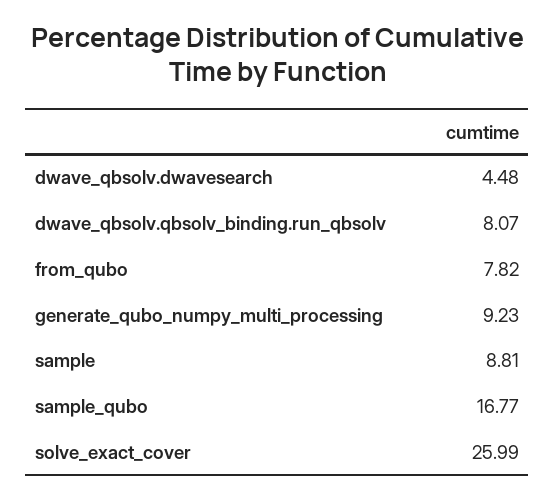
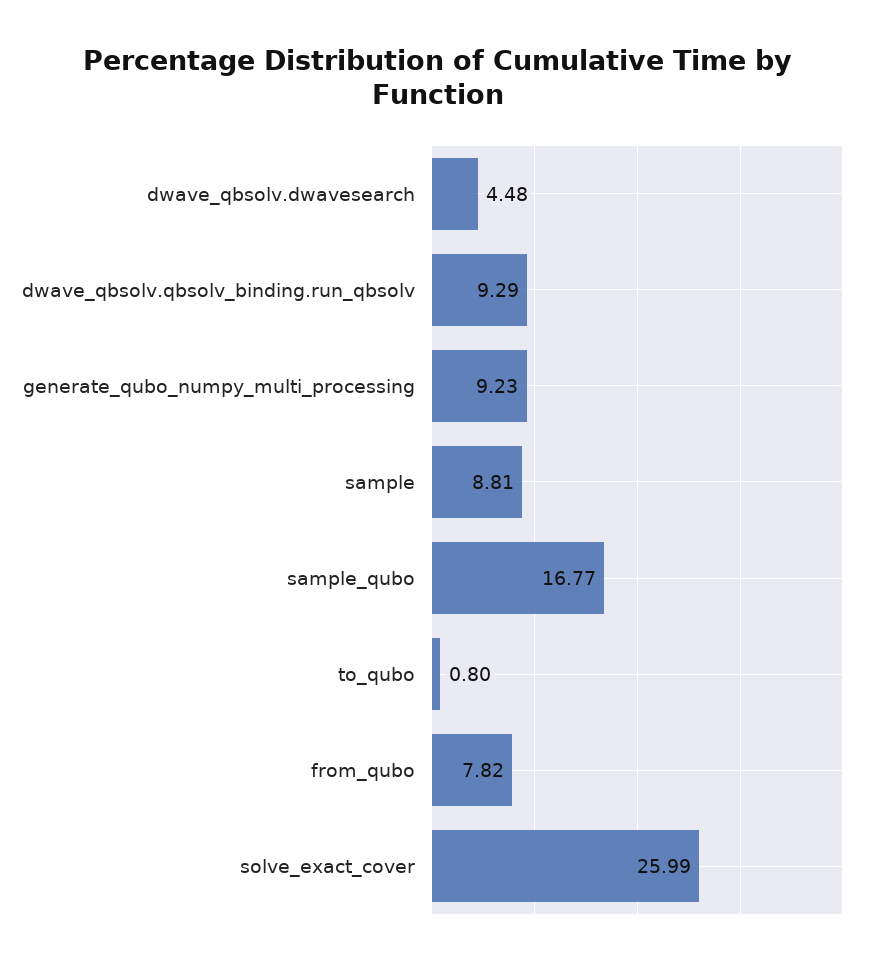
  {
    "dwave_qbsolv.dwavesearch": 4.48,
-   "dwave_qbsolv.qbsolv_binding.run_qbsolv": 8.07,
+   "dwave_qbsolv.qbsolv_binding.run_qbsolv": 9.29,
    "from_qubo": 7.82,
    "generate_qubo_numpy_multi_processing": 9.23,
    "sample": 8.81,
    "sample_qubo": 16.77,
-   "solve_exact_cover": 25.99
+   "solve_exact_cover": 25.99,
+   "to_qubo": 0.8
  }

